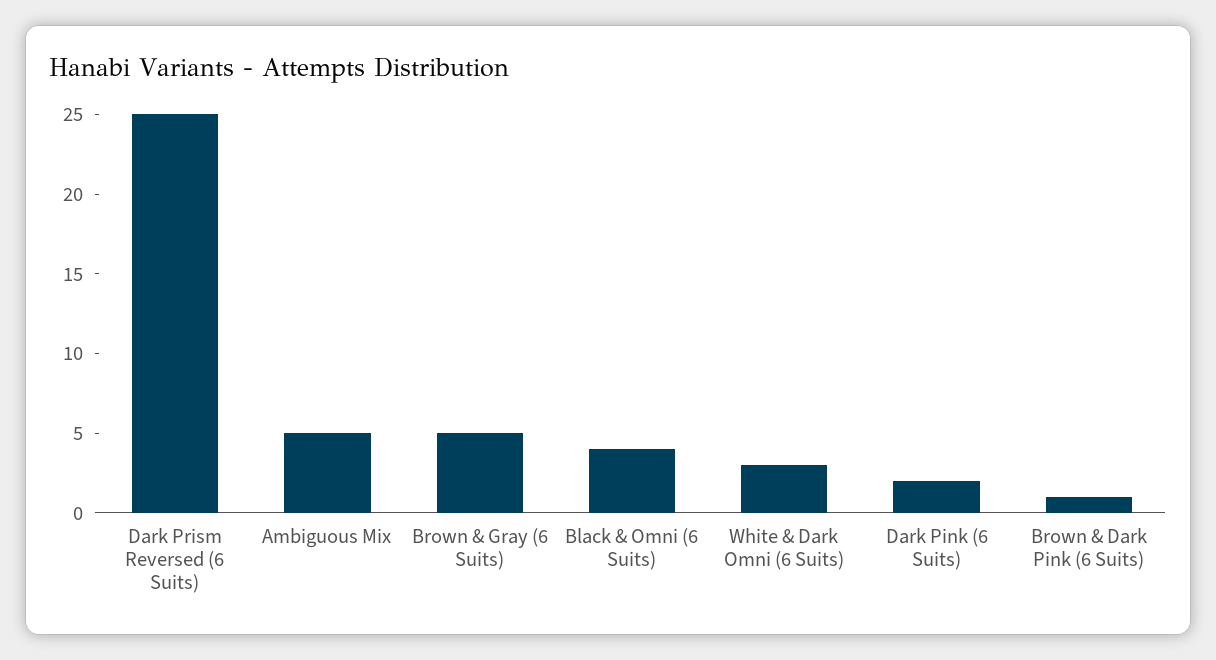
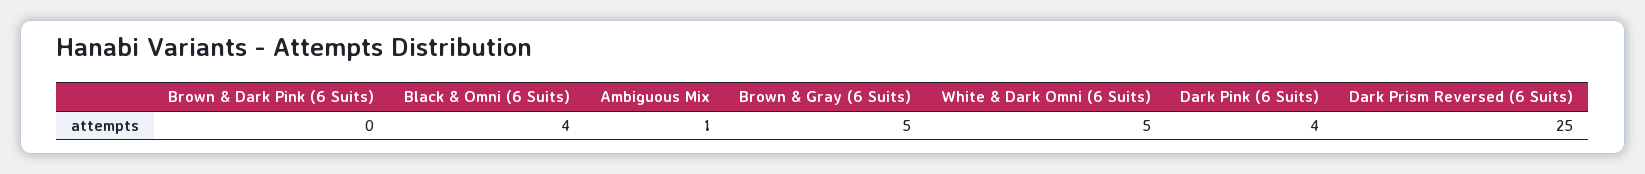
  {
    "Dark Prism Reversed (6 Suits)": 25,
-   "Ambiguous Mix": 5,
+   "Ambiguous Mix": 1,
    "Brown & Gray (6 Suits)": 5,
    "Black & Omni (6 Suits)": 4,
-   "White & Dark Omni (6 Suits)": 3,
+   "White & Dark Omni (6 Suits)": 5,
-   "Dark Pink (6 Suits)": 2,
+   "Dark Pink (6 Suits)": 4,
-   "Brown & Dark Pink (6 Suits)": 1
+   "Brown & Dark Pink (6 Suits)": 0
  }

